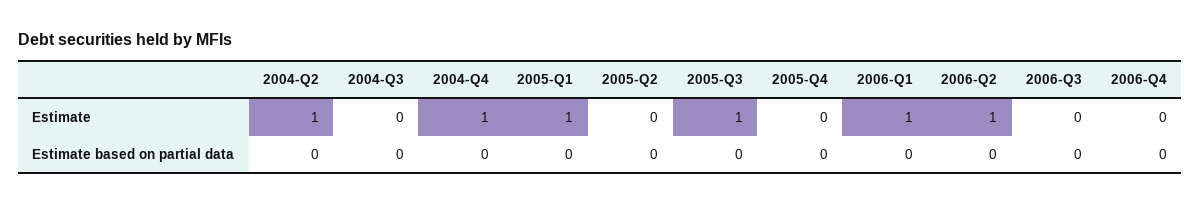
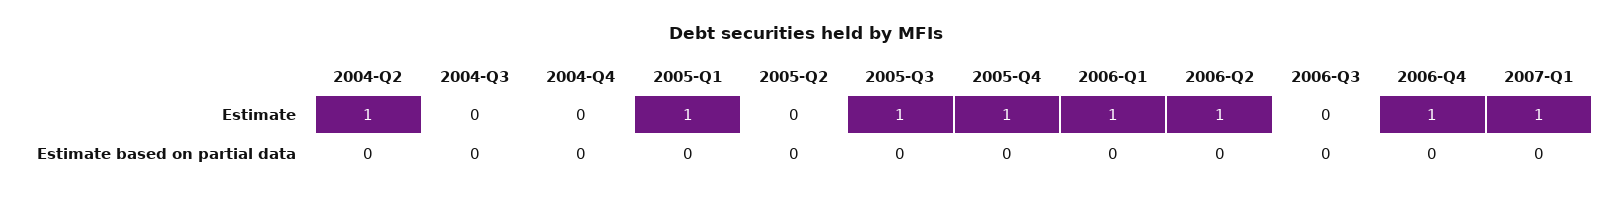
  {
    "2004-Q2": {
      "Estimate": 1,
      "Estimate based on partial data": 0
    },
    "2004-Q3": {
      "Estimate": 0,
      "Estimate based on partial data": 0
    },
    "2004-Q4": {
-     "Estimate": 1,
+     "Estimate": 0,
      "Estimate based on partial data": 0
    },
    "2005-Q1": {
      "Estimate": 1,
      "Estimate based on partial data": 0
    },
    "2005-Q2": {
      "Estimate": 0,
      "Estimate based on partial data": 0
    },
    "2005-Q3": {
      "Estimate": 1,
      "Estimate based on partial data": 0
    },
    "2005-Q4": {
-     "Estimate": 0,
+     "Estimate": 1,
      "Estimate based on partial data": 0
    },
    "2006-Q1": {
      "Estimate": 1,
      "Estimate based on partial data": 0
    },
    "2006-Q2": {
      "Estimate": 1,
      "Estimate based on partial data": 0
    },
    "2006-Q3": {
      "Estimate": 0,
      "Estimate based on partial data": 0
    },
    "2006-Q4": {
-     "Estimate": 0,
+     "Estimate": 1,
      "Estimate based on partial data": 0
-   }
+   },
+   "2007-Q1": {
+     "Estimate": 1,
+     "Estimate based on partial data": 0
+   }
  }

